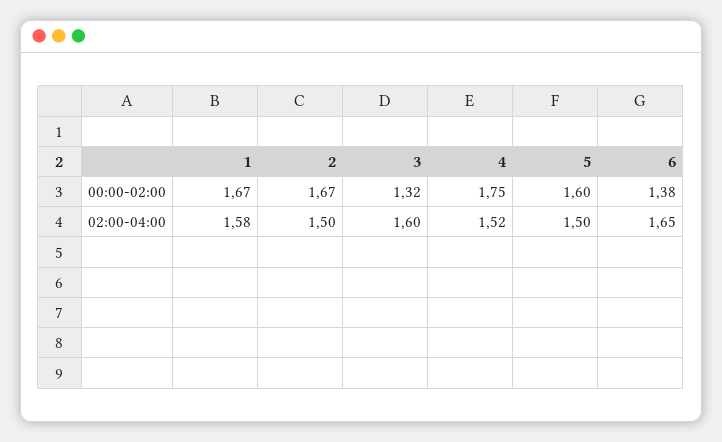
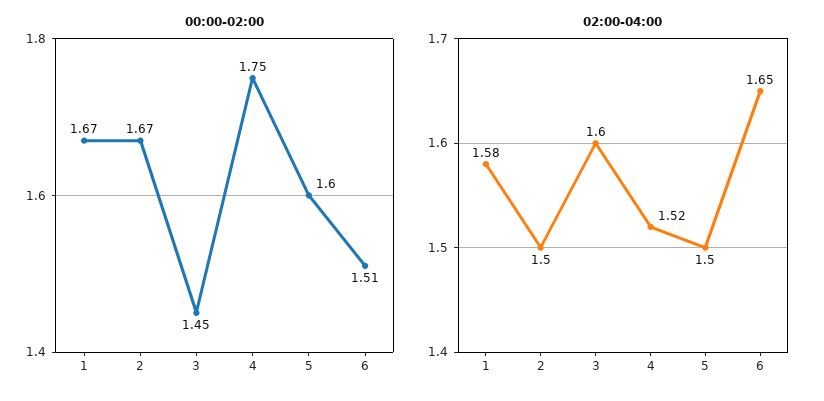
  {
    "00:00-02:00": {
      "1": 1.67,
      "2": 1.67,
-     "3": 1.32,
+     "3": 1.45,
      "4": 1.75,
      "5": 1.6,
-     "6": 1.38
+     "6": 1.51
    },
    "02:00-04:00": {
      "1": 1.58,
      "2": 1.5,
      "3": 1.6,
      "4": 1.52,
      "5": 1.5,
      "6": 1.65
    }
  }

